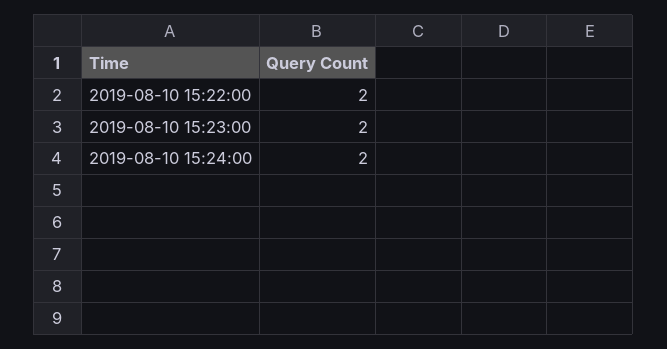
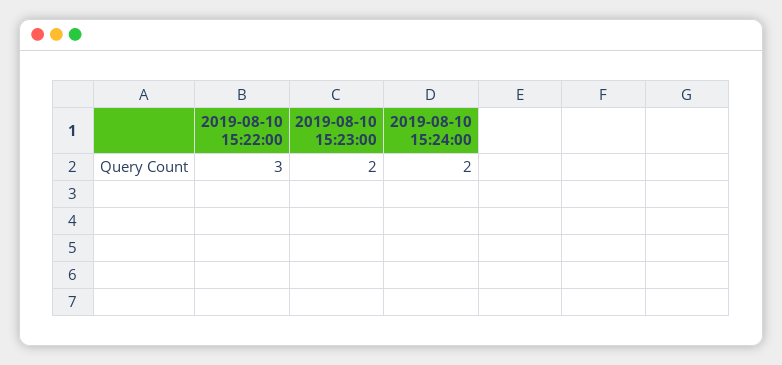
  {
-   "2019-08-10 15:22:00": 2,
+   "2019-08-10 15:22:00": 3,
    "2019-08-10 15:23:00": 2,
    "2019-08-10 15:24:00": 2
  }

